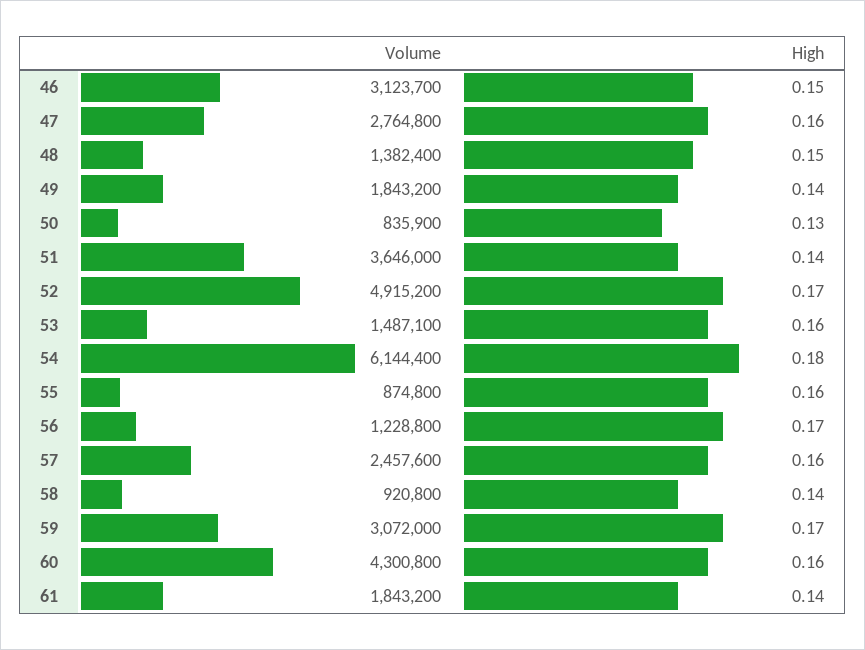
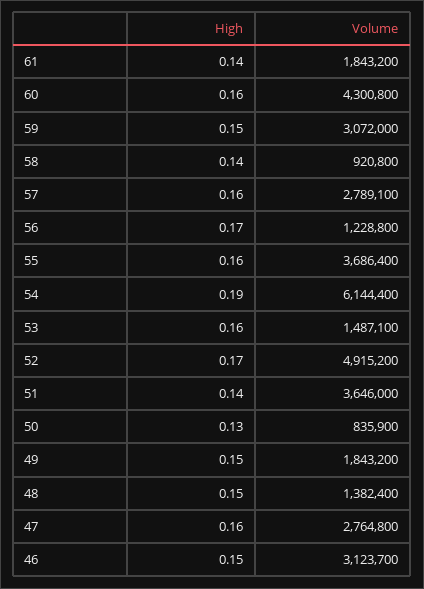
  {
    "Volume": {
      "46": 3123700,
      "47": 2764800,
      "48": 1382400,
      "49": 1843200,
      "50": 835900,
      "51": 3646000,
      "52": 4915200,
      "53": 1487100,
      "54": 6144400,
-     "55": 874800,
+     "55": 3686400,
      "56": 1228800,
-     "57": 2457600,
+     "57": 2789100,
      "58": 920800,
      "59": 3072000,
      "60": 4300800,
      "61": 1843200
    },
    "High": {
      "46": 0.15,
      "47": 0.16,
      "48": 0.15,
-     "49": 0.14,
+     "49": 0.15,
      "50": 0.13,
      "51": 0.14,
      "52": 0.17,
      "53": 0.16,
-     "54": 0.18,
+     "54": 0.19,
      "55": 0.16,
      "56": 0.17,
      "57": 0.16,
      "58": 0.14,
-     "59": 0.17,
+     "59": 0.15,
      "60": 0.16,
      "61": 0.14
    }
  }

